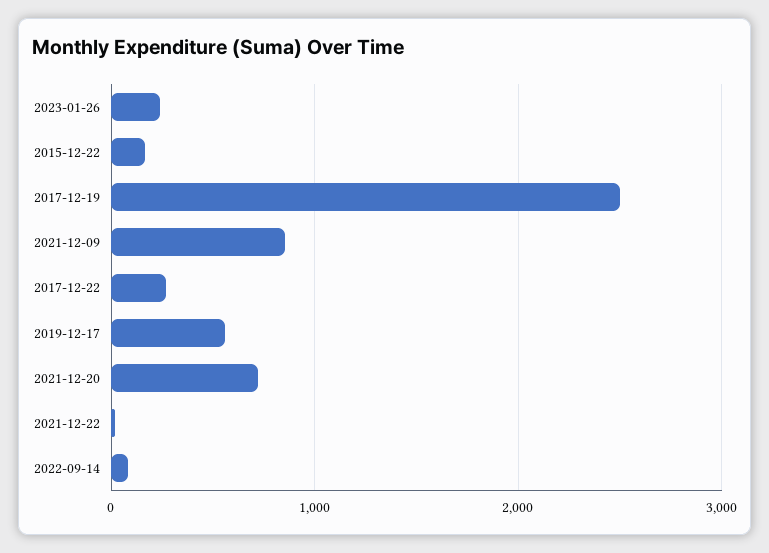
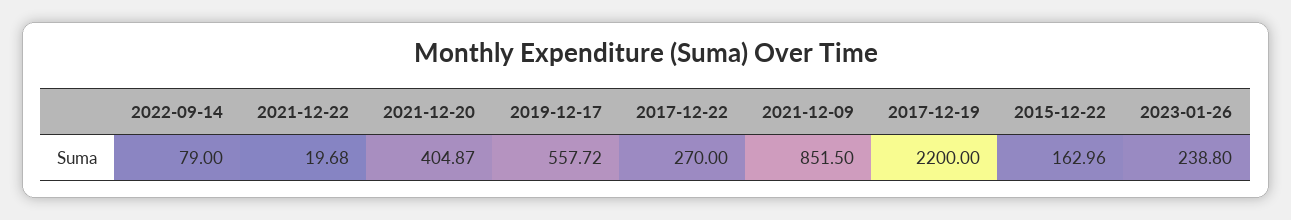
  {
    "2023-01-26": 238.8,
    "2015-12-22": 162.96,
-   "2017-12-19": 2500,
+   "2017-12-19": 2200,
    "2021-12-09": 851.5,
    "2017-12-22": 270,
    "2019-12-17": 557.72,
-   "2021-12-20": 700,
+   "2021-12-20": 404.87,
    "2021-12-22": 19.68,
    "2022-09-14": 79
  }

